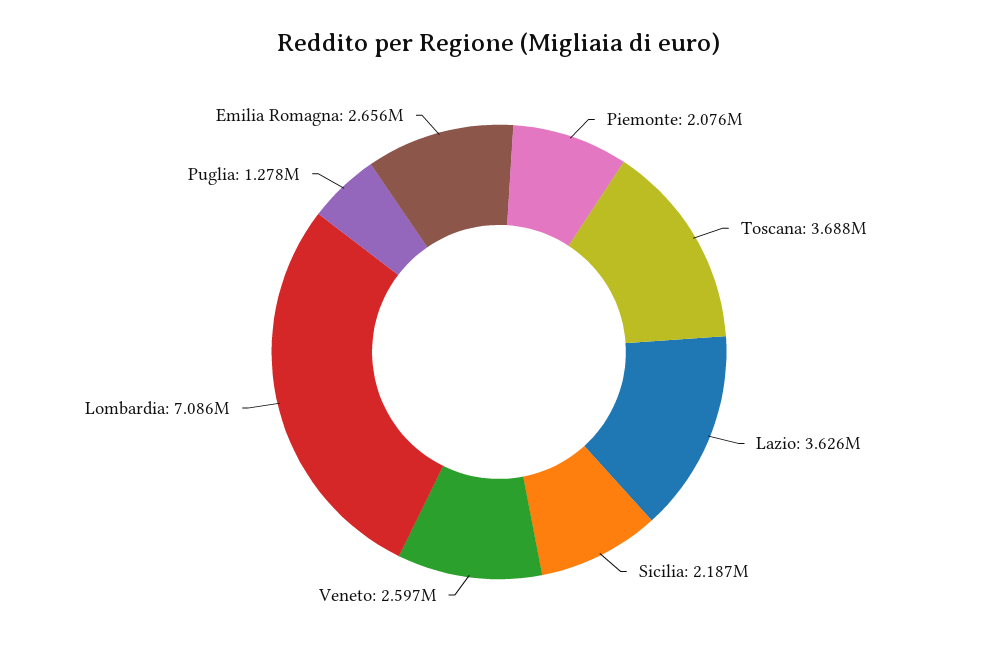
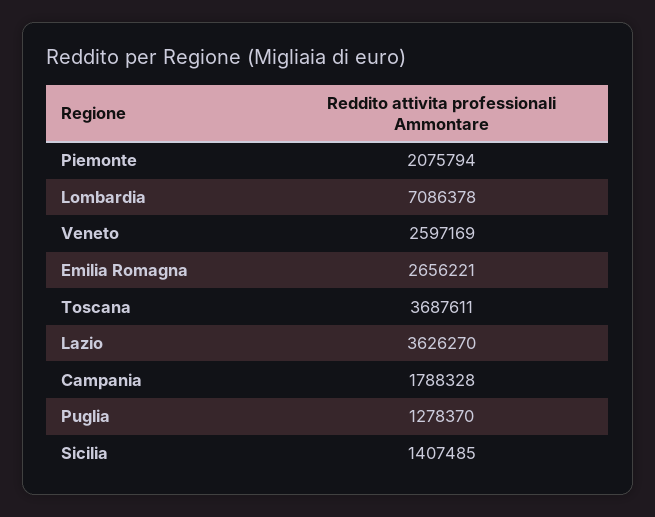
  {
    "Piemonte": 2075794,
    "Toscana": 3687611,
    "Lazio": 3626270,
-   "Sicilia": 2187000,
+   "Sicilia": 1407485,
    "Veneto": 2597169,
    "Lombardia": 7086378,
    "Puglia": 1278370,
-   "Emilia Romagna": 2656221
+   "Emilia Romagna": 2656221,
+   "Campania": 1788328
  }

